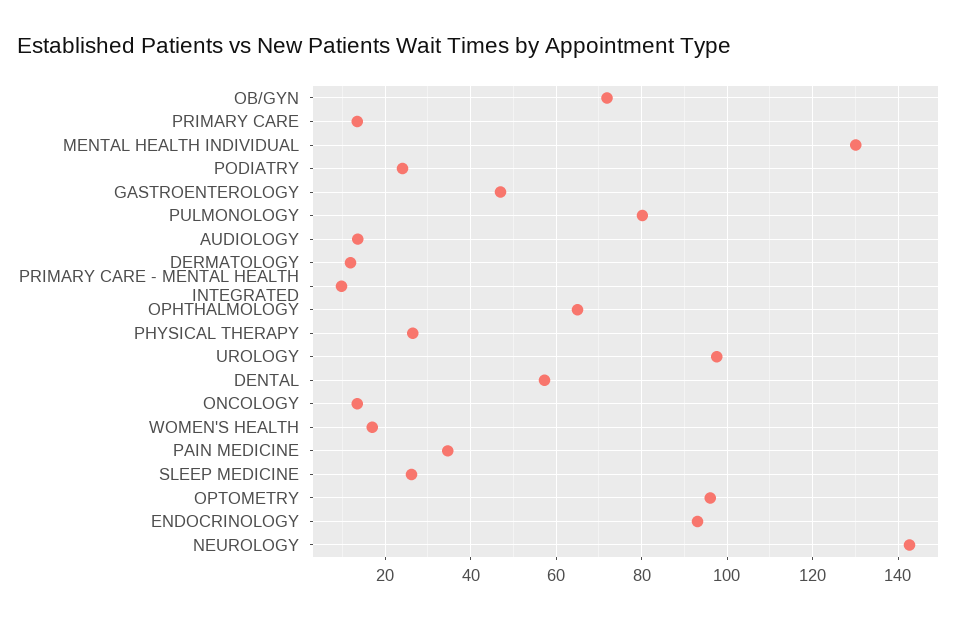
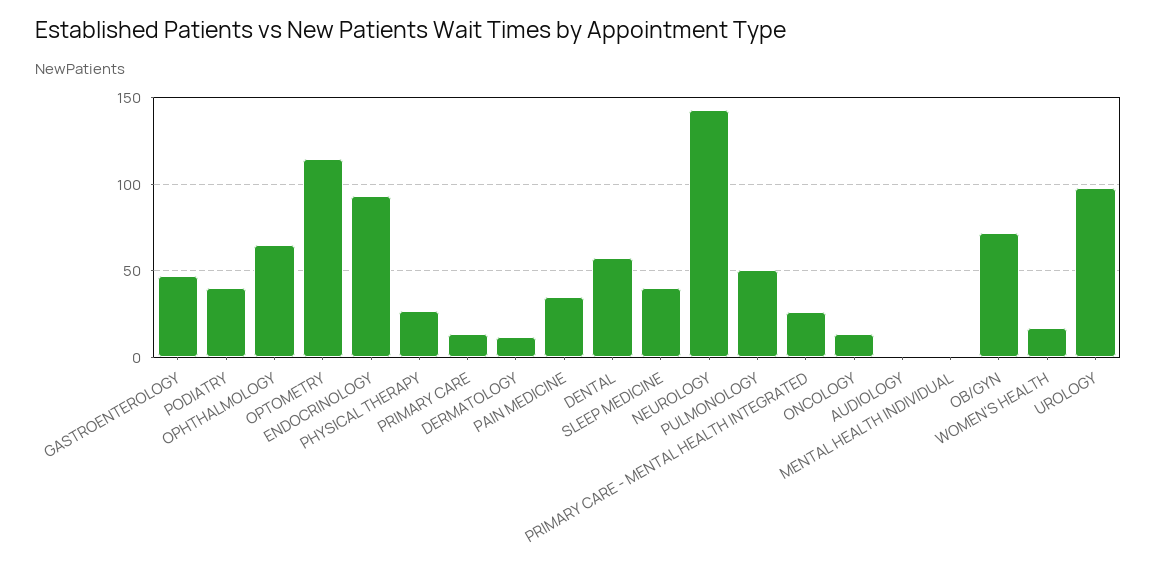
  {
    "OB/GYN": 72,
    "PRIMARY CARE": 14,
-   "MENTAL HEALTH INDIVIDUAL": 130,
+   "MENTAL HEALTH INDIVIDUAL": 0,
-   "PODIATRY": 24,
+   "PODIATRY": 40,
    "GASTROENTEROLOGY": 48,
-   "PULMONOLOGY": 80,
+   "PULMONOLOGY": 50,
-   "AUDIOLOGY": 14,
+   "AUDIOLOGY": 0,
    "DERMATOLOGY": 12,
-   "PRIMARY CARE - MENTAL HEALTH INTEGRATED": 10,
+   "PRIMARY CARE - MENTAL HEALTH INTEGRATED": 25,
    "OPHTHALMOLOGY": 66,
    "PHYSICAL THERAPY": 26,
    "UROLOGY": 98,
    "DENTAL": 58,
    "ONCOLOGY": 14,
    "WOMEN'S HEALTH": 18,
    "PAIN MEDICINE": 34,
-   "SLEEP MEDICINE": 26,
+   "SLEEP MEDICINE": 40,
-   "OPTOMETRY": 96,
+   "OPTOMETRY": 115,
    "ENDOCRINOLOGY": 94,
    "NEUROLOGY": 142
  }

